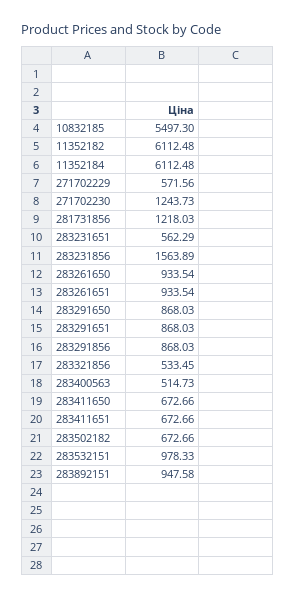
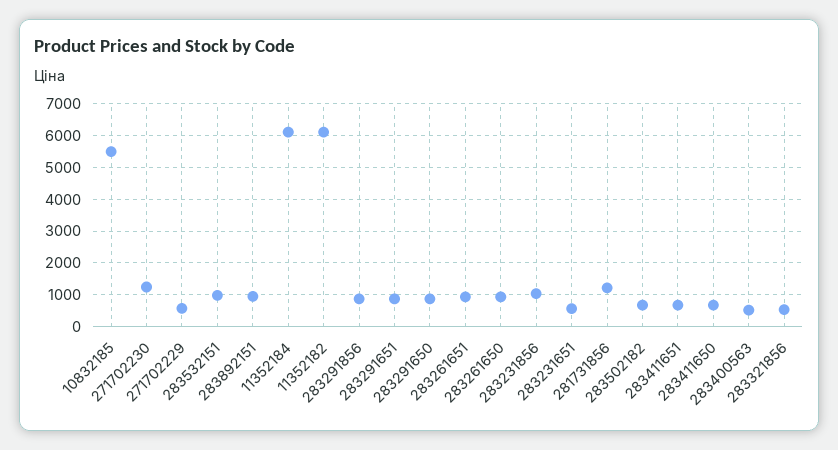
  {
    "10832185": 5497.3,
    "11352182": 6112.48,
    "11352184": 6112.48,
    "271702229": 571.56,
    "271702230": 1243.73,
    "281731856": 1218.03,
    "283231651": 562.29,
-   "283231856": 1563.89,
+   "283231856": 1000,
    "283261650": 933.54,
    "283261651": 933.54,
    "283291650": 868.03,
    "283291651": 868.03,
    "283291856": 868.03,
    "283321856": 533.45,
    "283400563": 514.73,
    "283411650": 672.66,
    "283411651": 672.66,
    "283502182": 672.66,
    "283532151": 978.33,
    "283892151": 947.58
  }

